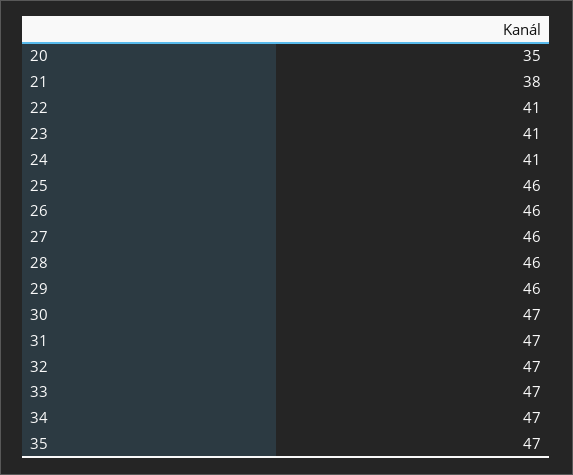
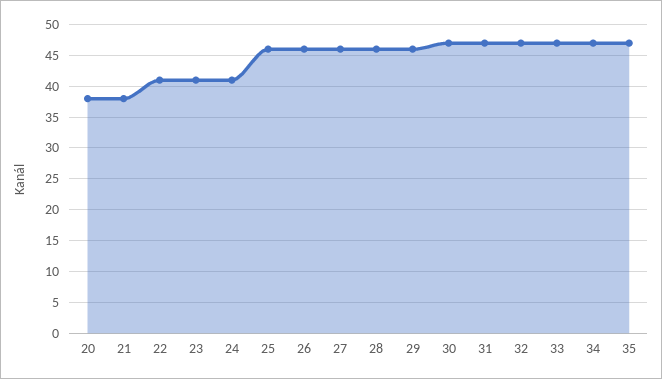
  {
-   "20": 35,
+   "20": 38,
    "21": 38,
    "22": 41,
    "23": 41,
    "24": 41,
    "25": 46,
    "26": 46,
    "27": 46,
    "28": 46,
    "29": 46,
    "30": 47,
    "31": 47,
    "32": 47,
    "33": 47,
    "34": 47,
    "35": 47
  }

